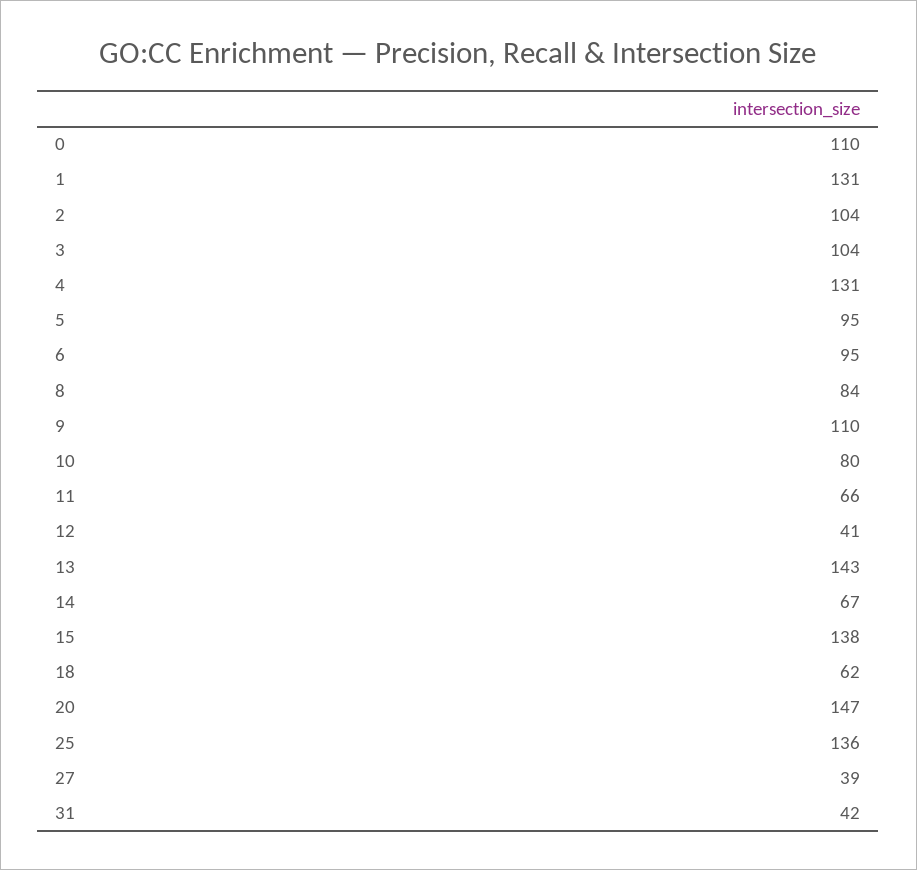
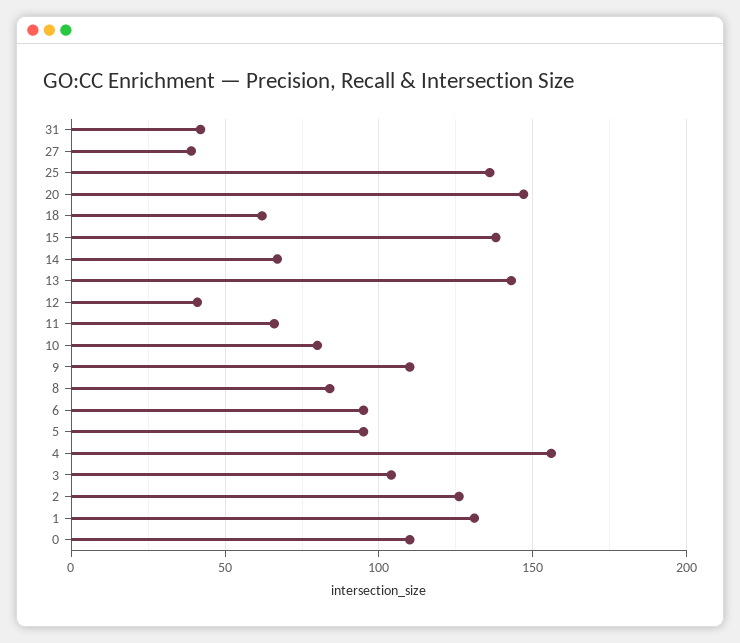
  {
    "0": 110,
    "1": 131,
-   "2": 104,
+   "2": 125,
    "3": 104,
-   "4": 131,
+   "4": 155,
    "5": 95,
    "6": 95,
    "8": 84,
    "9": 110,
    "10": 80,
    "11": 66,
    "12": 41,
    "13": 143,
    "14": 67,
    "15": 138,
    "18": 62,
    "20": 147,
    "25": 136,
    "27": 39,
    "31": 42
  }

